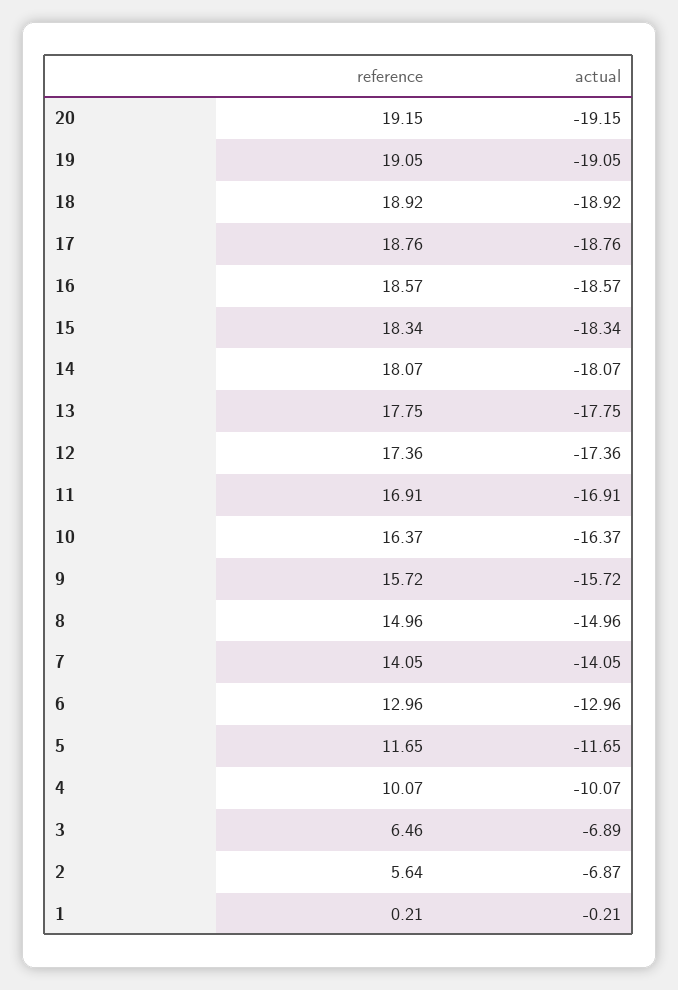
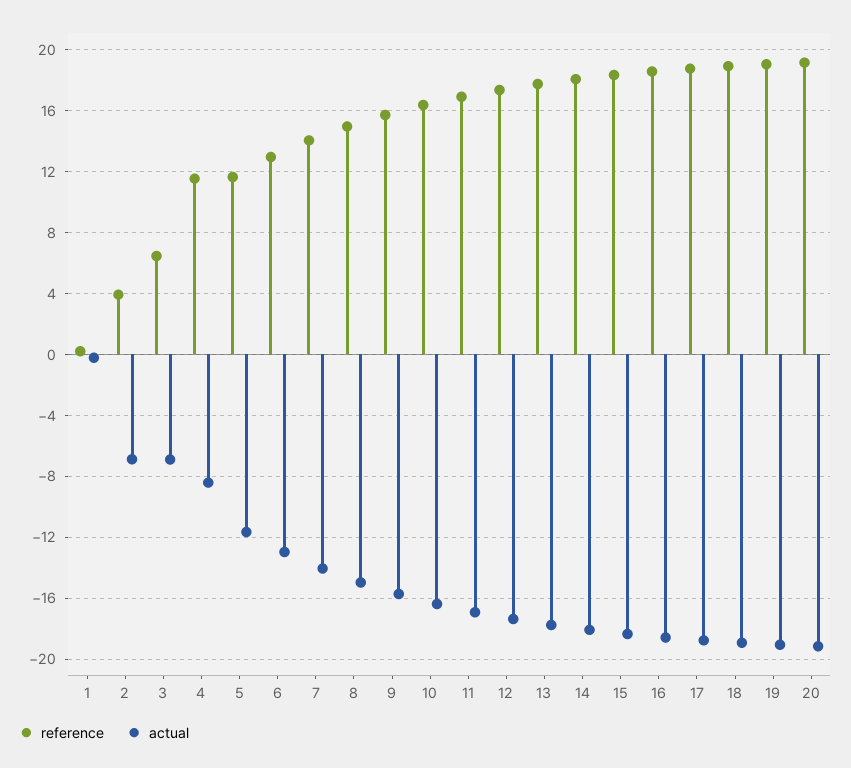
  {
    "reference": {
      "20": 19.15,
      "19": 19.05,
      "18": 18.92,
      "17": 18.76,
      "16": 18.57,
      "15": 18.34,
      "14": 18.07,
      "13": 17.75,
      "12": 17.36,
      "11": 16.91,
      "10": 16.37,
      "9": 15.72,
      "8": 14.96,
      "7": 14.05,
      "6": 12.96,
      "5": 11.65,
-     "4": 10.07,
+     "4": 11.5,
      "3": 6.46,
-     "2": 5.64,
+     "2": 4,
      "1": 0.21
    },
    "actual": {
      "20": -19.15,
      "19": -19.05,
      "18": -18.92,
      "17": -18.76,
      "16": -18.57,
      "15": -18.34,
      "14": -18.07,
      "13": -17.75,
      "12": -17.36,
      "11": -16.91,
      "10": -16.37,
      "9": -15.72,
      "8": -14.96,
      "7": -14.05,
      "6": -12.96,
      "5": -11.65,
-     "4": -10.07,
+     "4": -8.5,
      "3": -6.89,
      "2": -6.87,
      "1": -0.21
    }
  }

